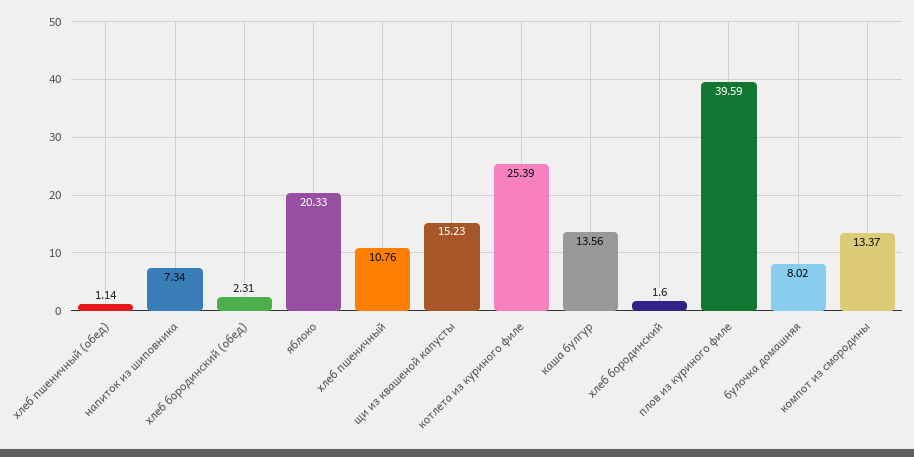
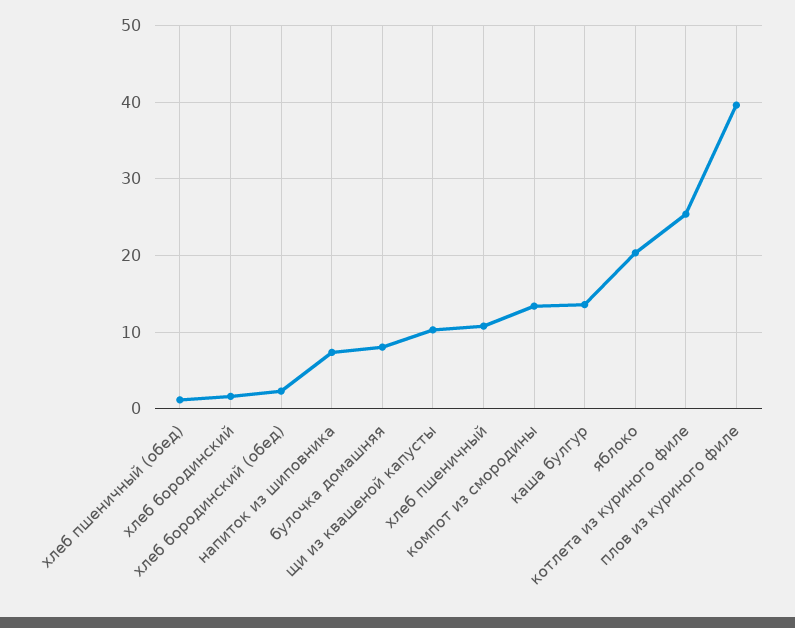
  {
    "хлеб пшеничный (обед)": 1.14,
    "напиток из шиповника": 7.34,
    "хлеб бородинский (обед)": 2.31,
    "яблоко": 20.33,
    "хлеб пшеничный": 10.76,
-   "щи из квашеной капусты": 15.23,
+   "щи из квашеной капусты": 10,
    "котлета из куриного филе": 25.39,
    "каша булгур": 13.56,
    "хлеб бородинский": 1.6,
    "плов из куриного филе": 39.59,
    "булочка домашняя": 8.02,
    "компот из смородины": 13.37
  }

